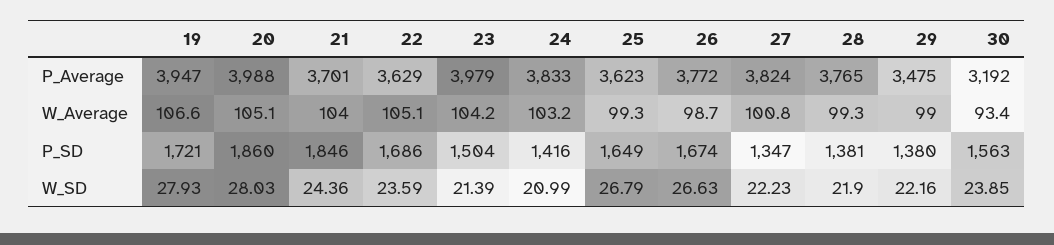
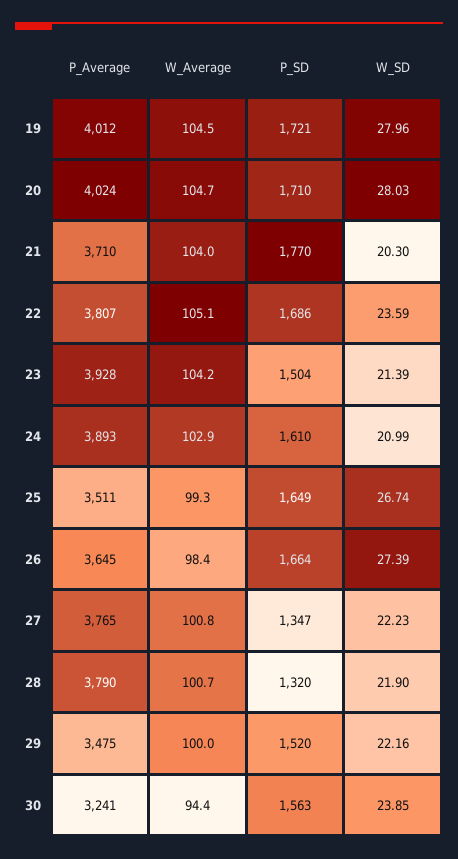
  {
    "19": {
-     "P_Average": 3947,
+     "P_Average": 4012,
-     "W_Average": 106.6,
+     "W_Average": 104.5,
      "P_SD": 1721,
-     "W_SD": 27.93
+     "W_SD": 27.96
    },
    "20": {
-     "P_Average": 3988,
+     "P_Average": 4024,
-     "W_Average": 105.1,
+     "W_Average": 104.7,
-     "P_SD": 1860,
+     "P_SD": 1710,
      "W_SD": 28.03
    },
    "21": {
-     "P_Average": 3701,
+     "P_Average": 3710,
      "W_Average": 104,
-     "P_SD": 1846,
+     "P_SD": 1770,
-     "W_SD": 24.36
+     "W_SD": 20.3
    },
    "22": {
-     "P_Average": 3629,
+     "P_Average": 3807,
      "W_Average": 105.1,
      "P_SD": 1686,
      "W_SD": 23.59
    },
    "23": {
-     "P_Average": 3979,
+     "P_Average": 3928,
      "W_Average": 104.2,
      "P_SD": 1504,
      "W_SD": 21.39
    },
    "24": {
-     "P_Average": 3833,
+     "P_Average": 3893,
-     "W_Average": 103.2,
+     "W_Average": 102.9,
-     "P_SD": 1416,
+     "P_SD": 1610,
      "W_SD": 20.99
    },
    "25": {
-     "P_Average": 3623,
+     "P_Average": 3511,
      "W_Average": 99.3,
      "P_SD": 1649,
-     "W_SD": 26.79
+     "W_SD": 26.74
    },
    "26": {
-     "P_Average": 3772,
+     "P_Average": 3645,
-     "W_Average": 98.7,
+     "W_Average": 98.4,
-     "P_SD": 1674,
+     "P_SD": 1664,
-     "W_SD": 26.63
+     "W_SD": 27.39
    },
    "27": {
-     "P_Average": 3824,
+     "P_Average": 3765,
      "W_Average": 100.8,
      "P_SD": 1347,
      "W_SD": 22.23
    },
    "28": {
-     "P_Average": 3765,
+     "P_Average": 3790,
-     "W_Average": 99.3,
+     "W_Average": 100.7,
-     "P_SD": 1381,
+     "P_SD": 1320,
      "W_SD": 21.9
    },
    "29": {
      "P_Average": 3475,
-     "W_Average": 99,
+     "W_Average": 100,
-     "P_SD": 1380,
+     "P_SD": 1520,
      "W_SD": 22.16
    },
    "30": {
-     "P_Average": 3192,
+     "P_Average": 3241,
-     "W_Average": 93.4,
+     "W_Average": 94.4,
      "P_SD": 1563,
      "W_SD": 23.85
    }
  }

